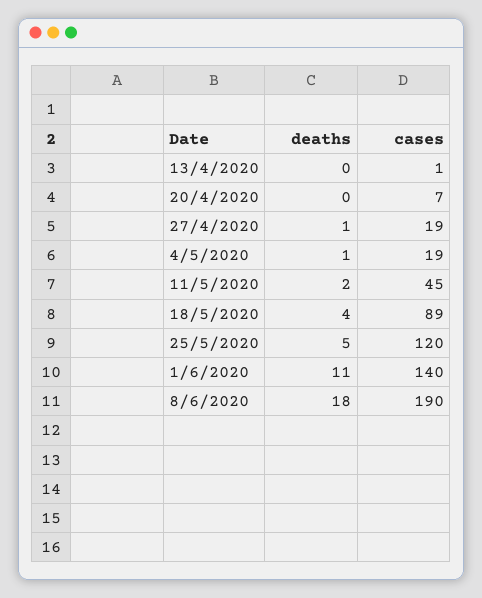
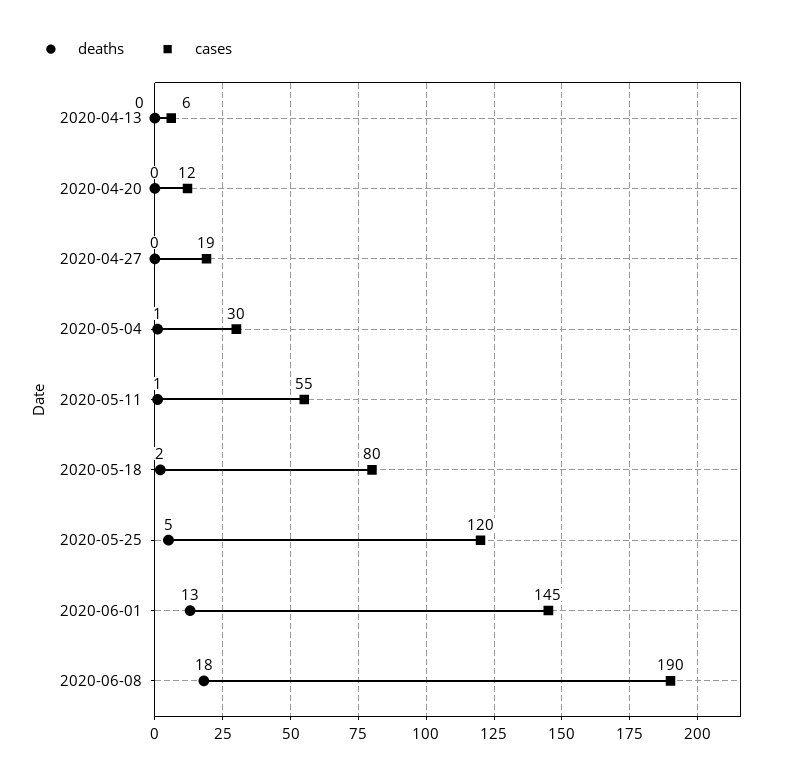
  {
    "deaths": {
      "13/4/2020": 0,
      "20/4/2020": 0,
-     "27/4/2020": 1,
+     "27/4/2020": 0,
      "4/5/2020": 1,
-     "11/5/2020": 2,
+     "11/5/2020": 1,
-     "18/5/2020": 4,
+     "18/5/2020": 2,
      "25/5/2020": 5,
-     "1/6/2020": 11,
+     "1/6/2020": 13,
      "8/6/2020": 18
    },
    "cases": {
-     "13/4/2020": 1,
+     "13/4/2020": 6,
-     "20/4/2020": 7,
+     "20/4/2020": 12,
      "27/4/2020": 19,
-     "4/5/2020": 19,
+     "4/5/2020": 30,
-     "11/5/2020": 45,
+     "11/5/2020": 55,
-     "18/5/2020": 89,
+     "18/5/2020": 80,
      "25/5/2020": 120,
-     "1/6/2020": 140,
+     "1/6/2020": 145,
      "8/6/2020": 190
    }
  }

